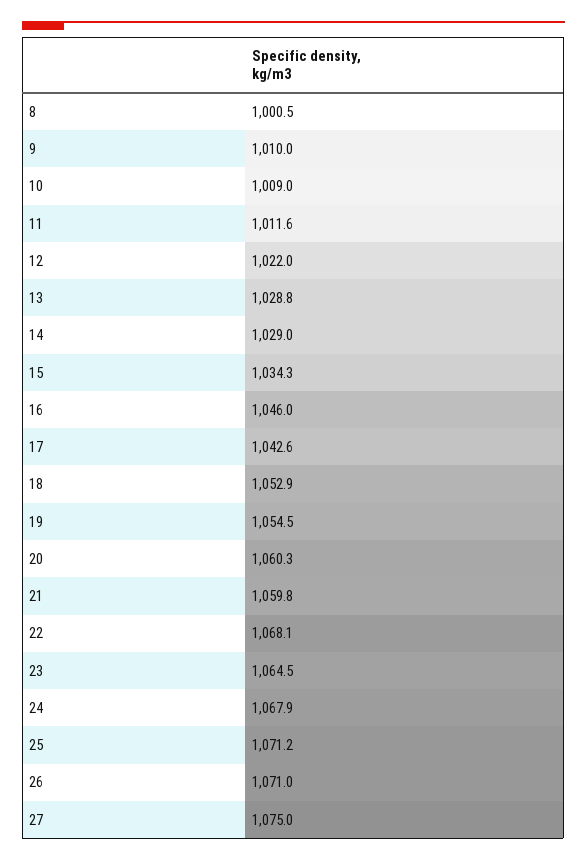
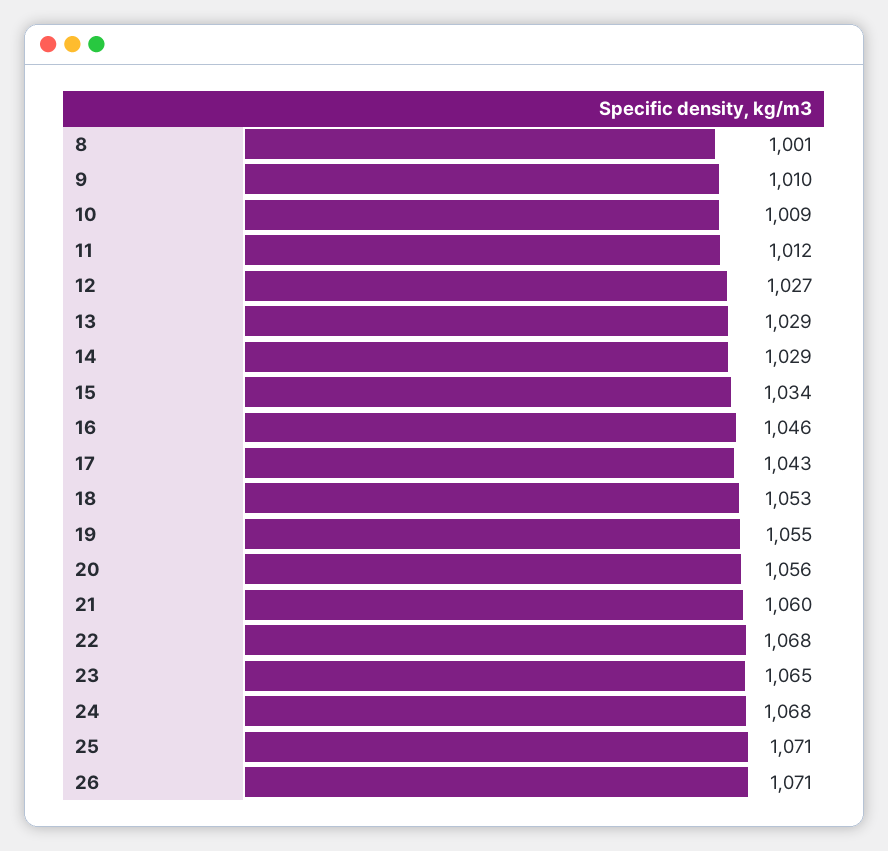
  {
    "8": 1000.5,
    "9": 1010,
    "10": 1009,
    "11": 1011.6,
-   "12": 1022,
+   "12": 1027,
    "13": 1028.8,
    "14": 1029,
    "15": 1034.3,
    "16": 1046,
    "17": 1042.6,
    "18": 1052.9,
    "19": 1054.5,
-   "20": 1060.3,
+   "20": 1056,
    "21": 1059.8,
    "22": 1068.1,
    "23": 1064.5,
    "24": 1067.9,
    "25": 1071.2,
-   "26": 1071,
+   "26": 1071
-   "27": 1075
  }

